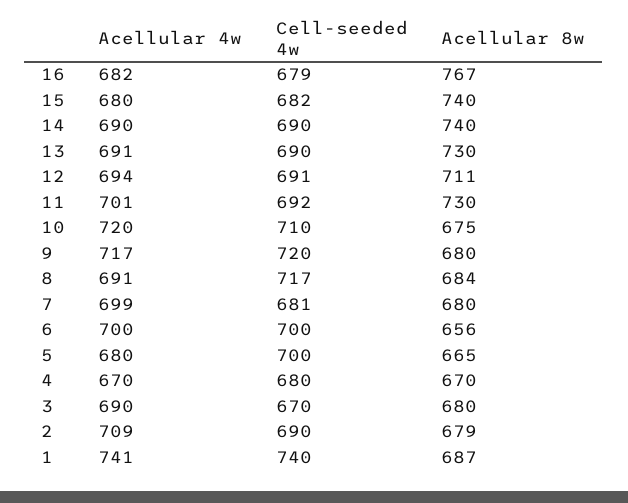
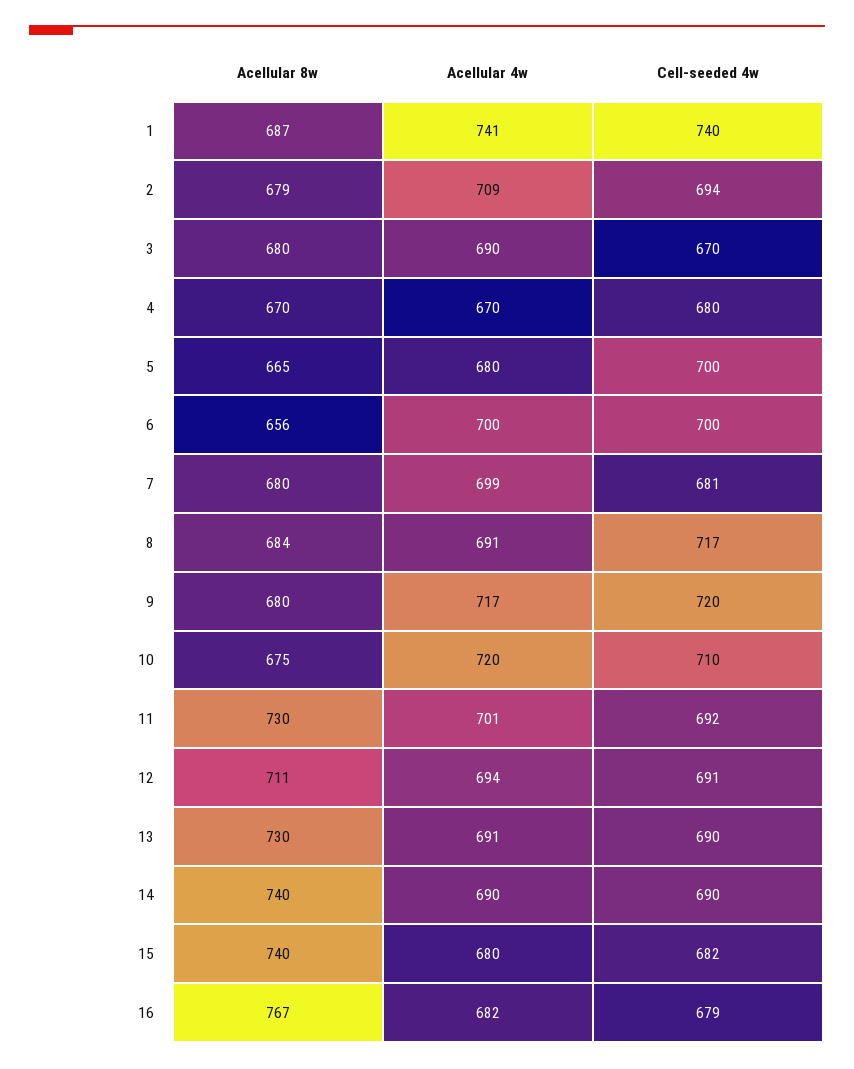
  {
    "Acellular 4w": {
      "16": 682,
      "15": 680,
      "14": 690,
      "13": 691,
      "12": 694,
      "11": 701,
      "10": 720,
      "9": 717,
      "8": 691,
      "7": 699,
      "6": 700,
      "5": 680,
      "4": 670,
      "3": 690,
      "2": 709,
      "1": 741
    },
    "Cell-seeded 4w": {
      "16": 679,
      "15": 682,
      "14": 690,
      "13": 690,
      "12": 691,
      "11": 692,
      "10": 710,
      "9": 720,
      "8": 717,
      "7": 681,
      "6": 700,
      "5": 700,
      "4": 680,
      "3": 670,
-     "2": 690,
+     "2": 694,
      "1": 740
    },
    "Acellular 8w": {
      "16": 767,
      "15": 740,
      "14": 740,
      "13": 730,
      "12": 711,
      "11": 730,
      "10": 675,
      "9": 680,
      "8": 684,
      "7": 680,
      "6": 656,
      "5": 665,
      "4": 670,
      "3": 680,
      "2": 679,
      "1": 687
    }
  }

